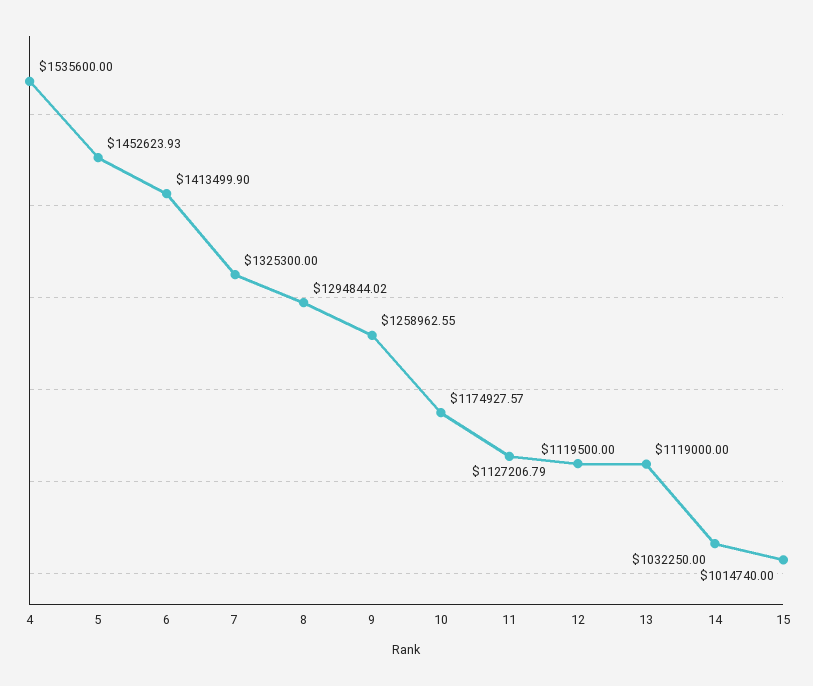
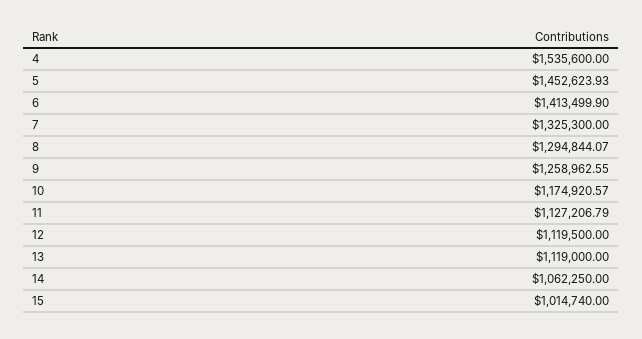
  {
    "4": 1535600,
    "5": 1452623.93,
    "6": 1413499.9,
    "7": 1325300,
-   "8": 1294844.02,
+   "8": 1294844.07,
    "9": 1258962.55,
-   "10": 1174927.57,
+   "10": 1174920.57,
    "11": 1127206.79,
    "12": 1119500,
    "13": 1119000,
-   "14": 1032250,
+   "14": 1062250,
    "15": 1014740
  }

